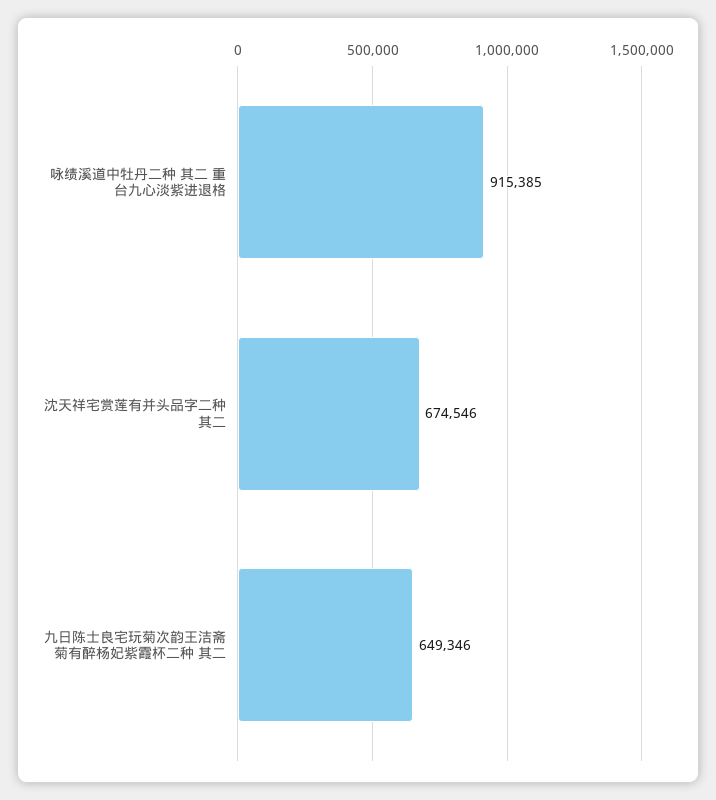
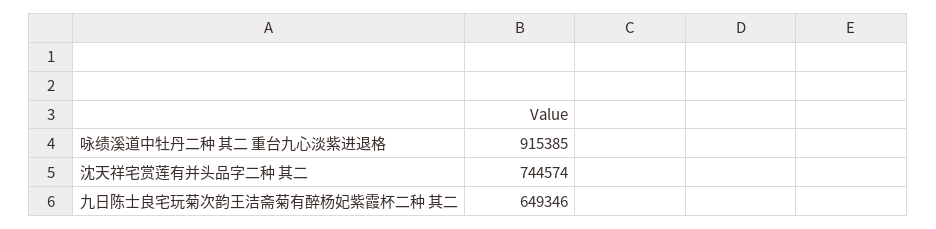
  {
    "咏绩溪道中牡丹二种 其二 重台九心淡紫进退格": 915385,
-   "沈天祥宅赏莲有并头品字二种 其二": 674546,
+   "沈天祥宅赏莲有并头品字二种 其二": 744574,
    "九日陈士良宅玩菊次韵王洁斋菊有醉杨妃紫霞杯二种 其二": 649346
  }

